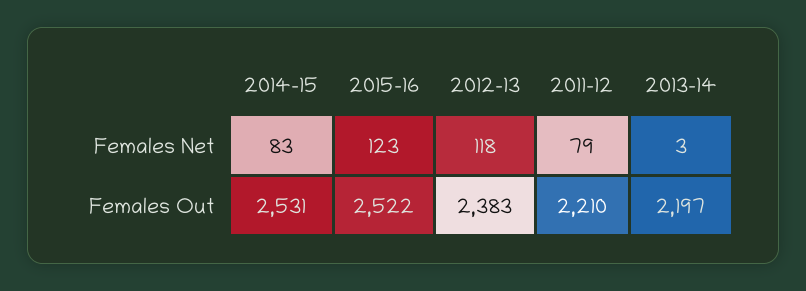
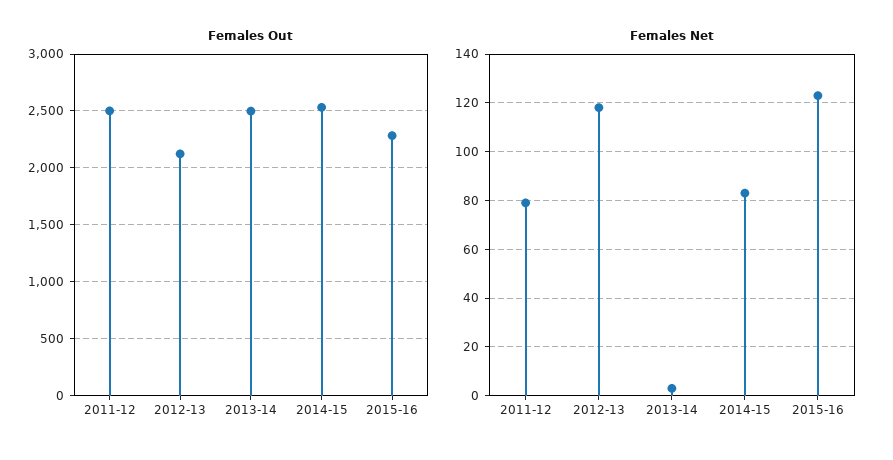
  {
    "Females Net": {
      "2014-15": 83,
      "2015-16": 123,
      "2012-13": 118,
      "2011-12": 79,
      "2013-14": 3
    },
    "Females Out": {
      "2014-15": 2531,
-     "2015-16": 2522,
+     "2015-16": 2300,
-     "2012-13": 2383,
+     "2012-13": 2100,
-     "2011-12": 2210,
+     "2011-12": 2500,
-     "2013-14": 2197
+     "2013-14": 2500
    }
  }

